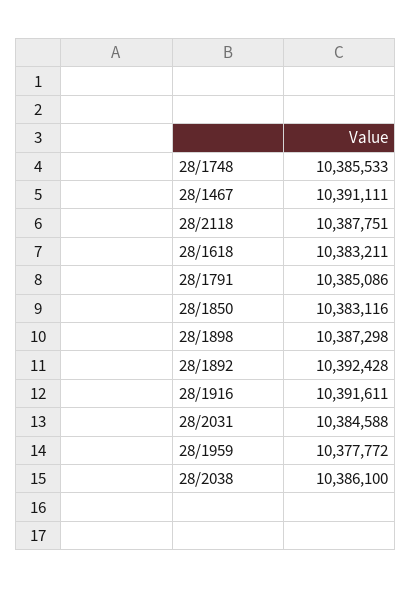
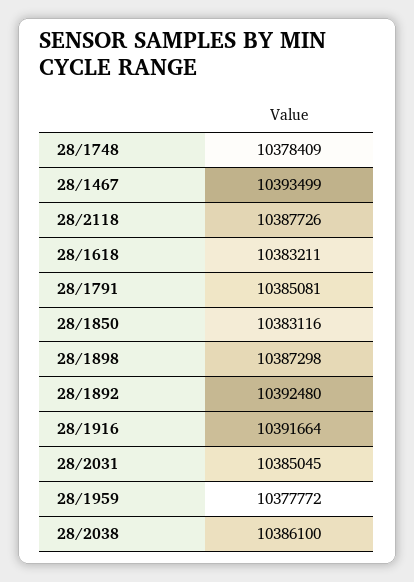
  {
-   "28/1748": 10385533,
+   "28/1748": 10378409,
-   "28/1467": 10391111,
+   "28/1467": 10393499,
-   "28/2118": 10387751,
+   "28/2118": 10387726,
    "28/1618": 10383211,
-   "28/1791": 10385086,
+   "28/1791": 10385081,
    "28/1850": 10383116,
    "28/1898": 10387298,
-   "28/1892": 10392428,
+   "28/1892": 10392480,
-   "28/1916": 10391611,
+   "28/1916": 10391664,
-   "28/2031": 10384588,
+   "28/2031": 10385045,
    "28/1959": 10377772,
    "28/2038": 10386100
  }

